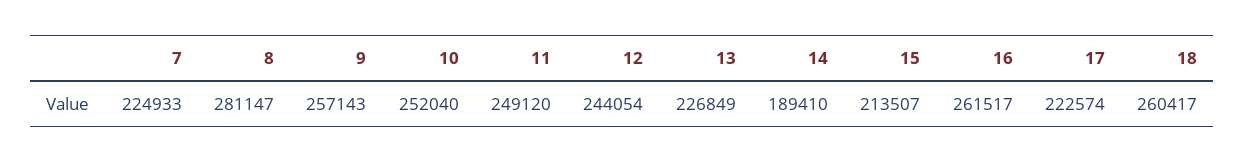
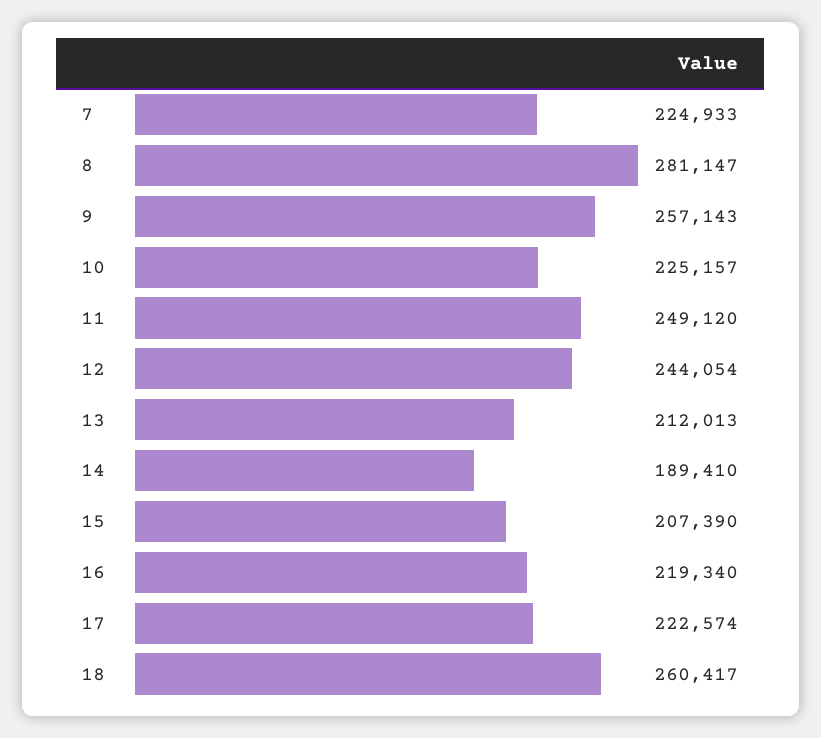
  {
    "7": 224933,
    "8": 281147,
    "9": 257143,
-   "10": 252040,
+   "10": 225157,
    "11": 249120,
    "12": 244054,
-   "13": 226849,
+   "13": 212013,
    "14": 189410,
-   "15": 213507,
+   "15": 207390,
-   "16": 261517,
+   "16": 219340,
    "17": 222574,
    "18": 260417
  }

